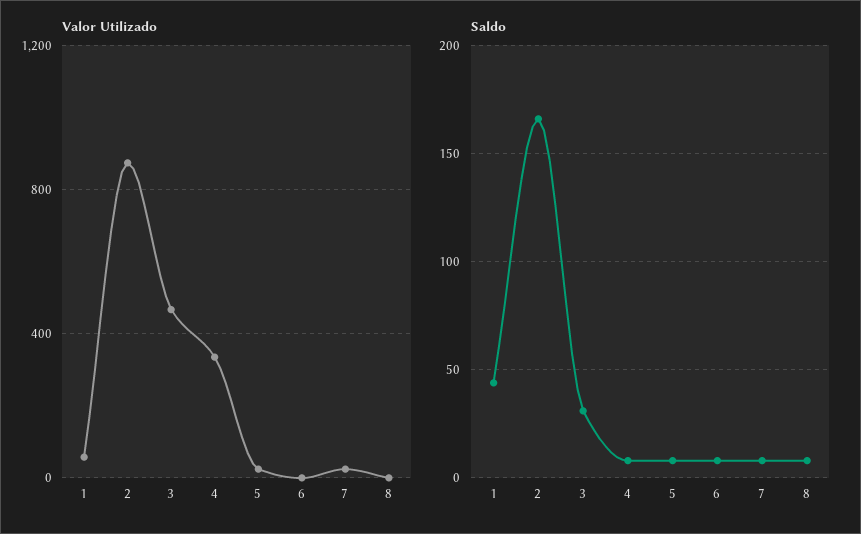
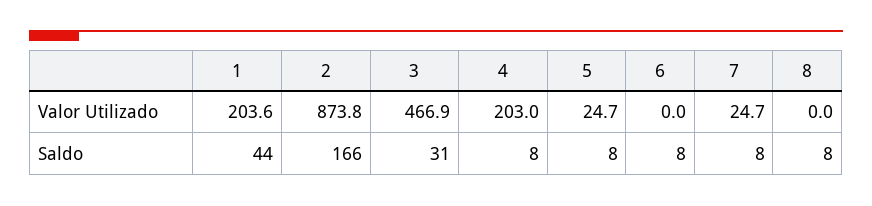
  {
    "Valor Utilizado": {
-     "1": 50,
+     "1": 203.6,
      "2": 873.8,
      "3": 466.9,
-     "4": 350,
+     "4": 203,
      "5": 24.7,
      "6": 0,
      "7": 24.7,
      "8": 0
    },
    "Saldo": {
      "1": 44,
      "2": 166,
      "3": 31,
      "4": 8,
      "5": 8,
      "6": 8,
      "7": 8,
      "8": 8
    }
  }

